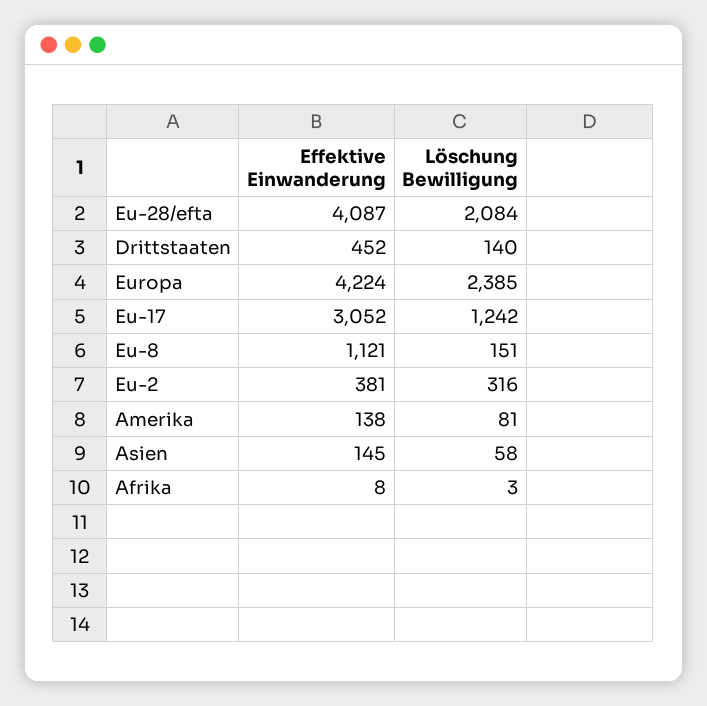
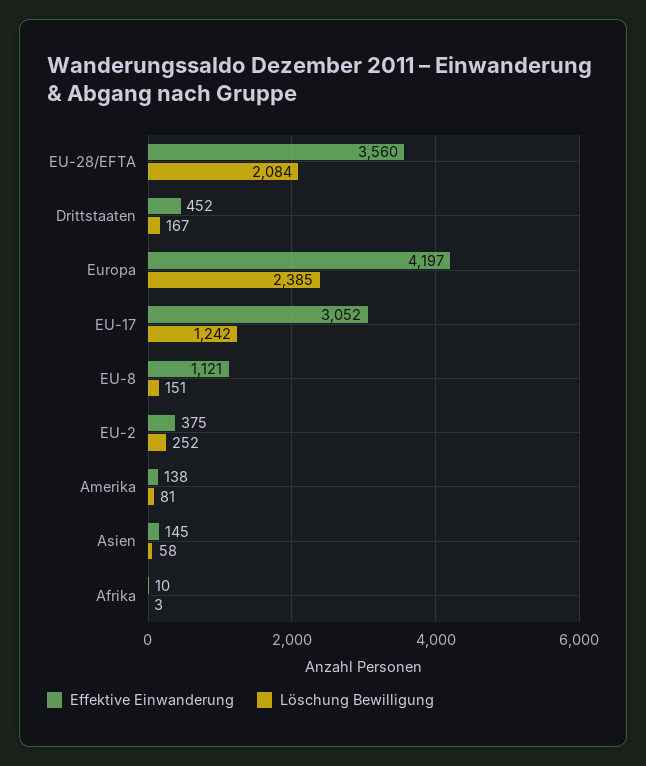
  {
    "Effektive Einwanderung": {
-     "Eu-28/efta": 4087,
+     "Eu-28/efta": 3560,
      "Drittstaaten": 452,
-     "Europa": 4224,
+     "Europa": 4197,
      "Eu-17": 3052,
      "Eu-8": 1121,
-     "Eu-2": 381,
+     "Eu-2": 375,
      "Amerika": 138,
      "Asien": 145,
-     "Afrika": 8
+     "Afrika": 10
    },
    "Löschung Bewilligung": {
      "Eu-28/efta": 2084,
-     "Drittstaaten": 140,
+     "Drittstaaten": 167,
      "Europa": 2385,
      "Eu-17": 1242,
      "Eu-8": 151,
-     "Eu-2": 316,
+     "Eu-2": 252,
      "Amerika": 81,
      "Asien": 58,
      "Afrika": 3
    }
  }

